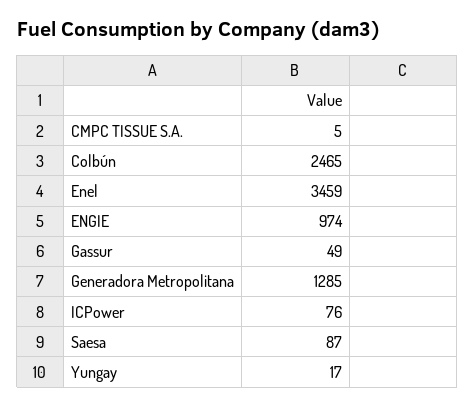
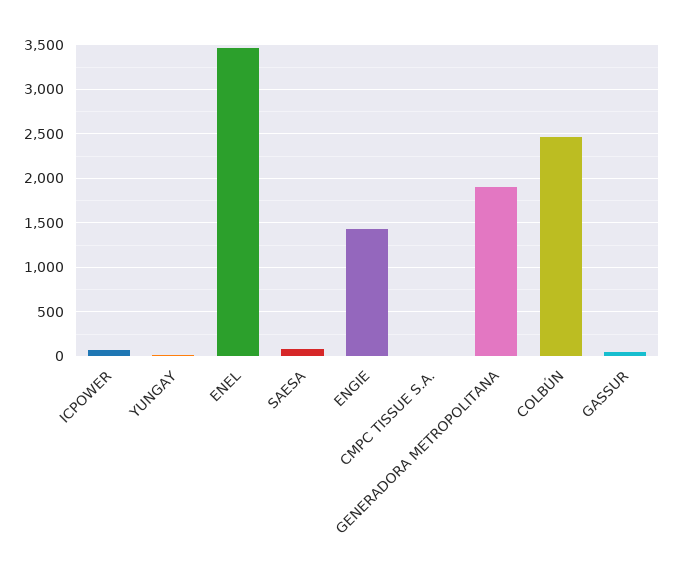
  {
    "CMPC TISSUE S.A.": 5,
    "Colbún": 2465,
    "Enel": 3459,
-   "ENGIE": 974,
+   "ENGIE": 1400,
    "Gassur": 49,
-   "Generadora Metropolitana": 1285,
+   "Generadora Metropolitana": 1900,
    "ICPower": 76,
    "Saesa": 87,
    "Yungay": 17
  }

